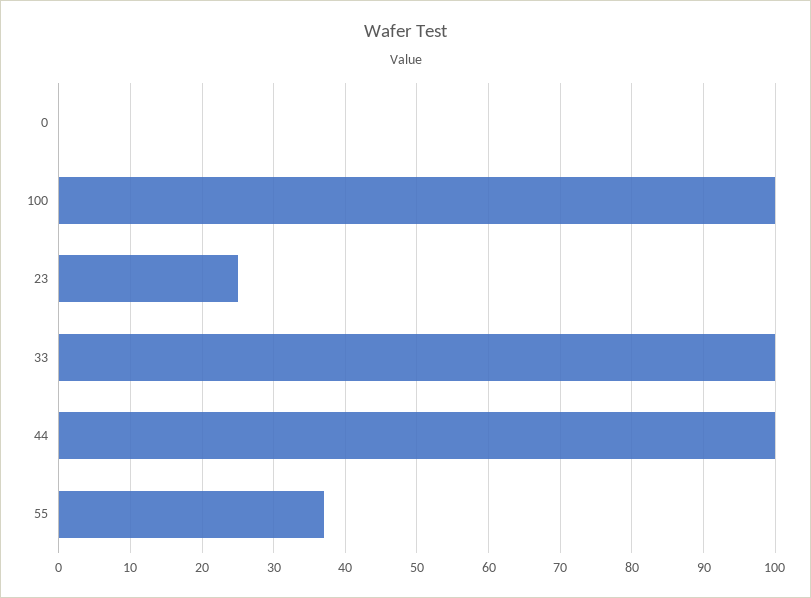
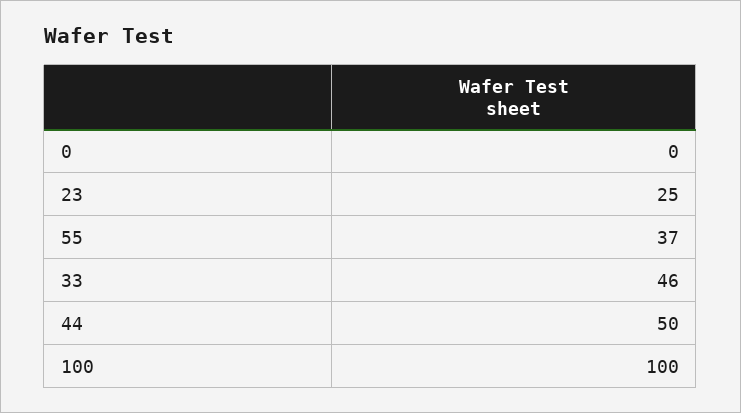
  {
    "0": 0,
    "100": 100,
    "23": 25,
-   "33": 100,
+   "33": 46,
-   "44": 100,
+   "44": 50,
    "55": 37
  }

